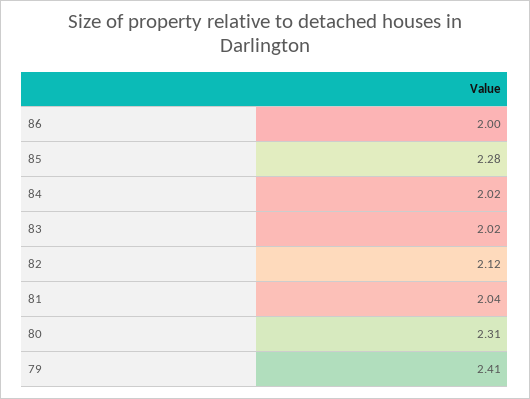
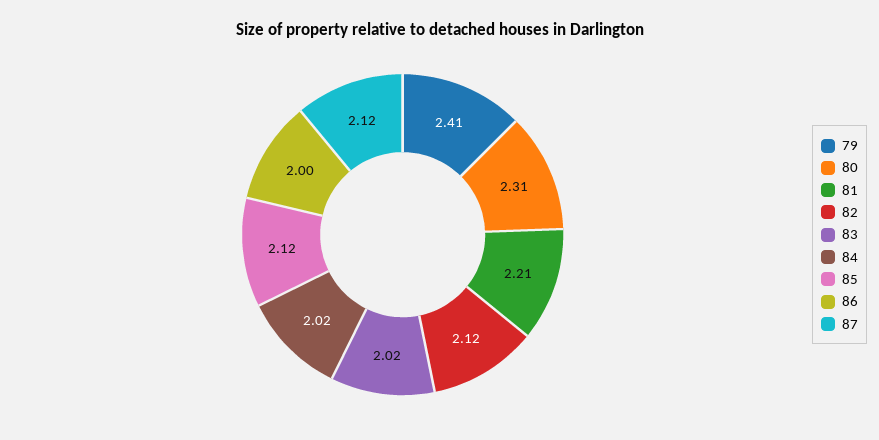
  {
    "86": 2,
-   "85": 2.28,
+   "85": 2.12,
    "84": 2.02,
    "83": 2.02,
    "82": 2.12,
-   "81": 2.04,
+   "81": 2.21,
    "80": 2.31,
-   "79": 2.41
+   "79": 2.41,
+   "87": 2.12
  }

